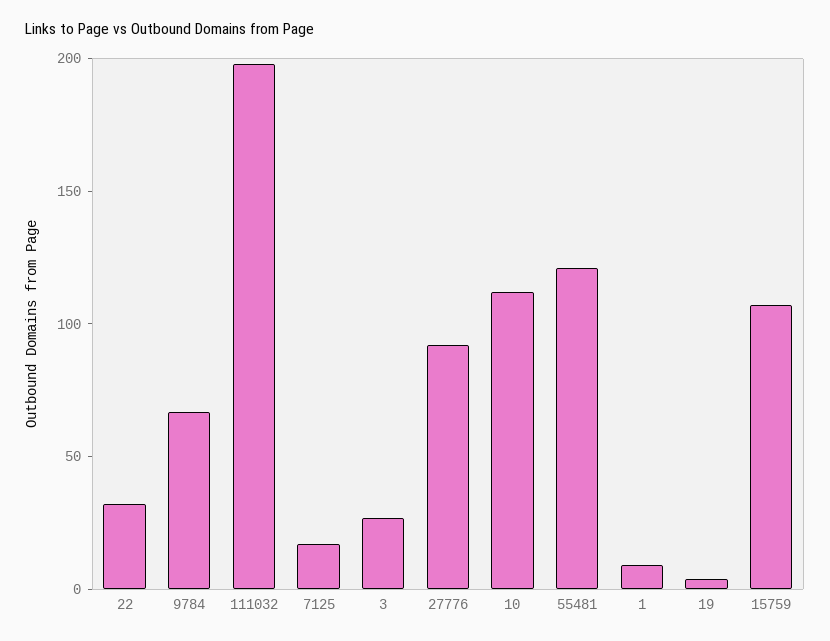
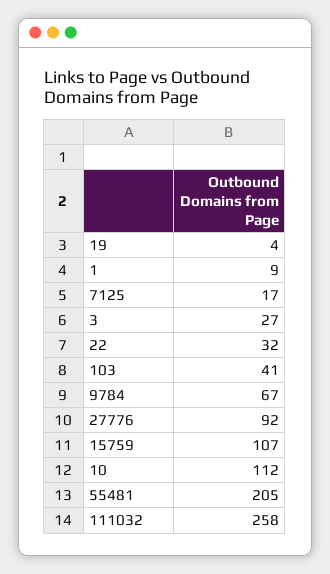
  {
    "22": 32,
    "9784": 67,
-   "111032": 200,
+   "111032": 258,
    "7125": 17,
    "3": 27,
    "27776": 92,
    "10": 112,
-   "55481": 120,
+   "55481": 205,
    "1": 9,
    "19": 4,
-   "15759": 107
+   "15759": 107,
+   "103": 41
  }

